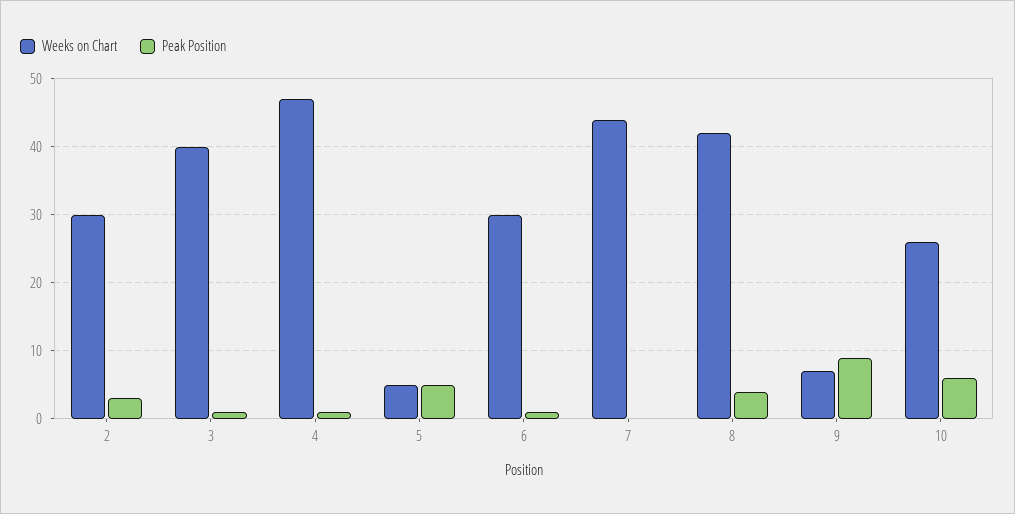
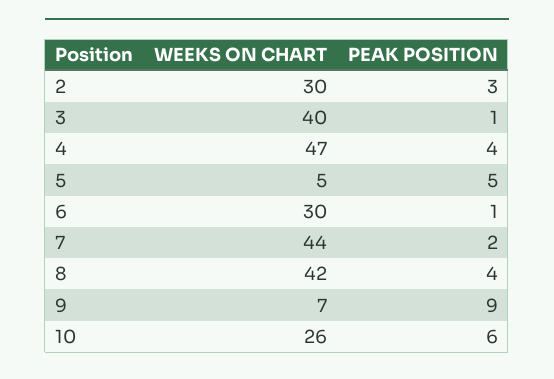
  {
    "Weeks on Chart": {
      "2": 30,
      "3": 40,
      "4": 47,
      "5": 5,
      "6": 30,
      "7": 44,
      "8": 42,
      "9": 7,
      "10": 26
    },
    "Peak Position": {
      "2": 3,
      "3": 1,
-     "4": 1,
+     "4": 4,
      "5": 5,
      "6": 1,
-     "7": 0,
+     "7": 2,
      "8": 4,
      "9": 9,
      "10": 6
    }
  }

